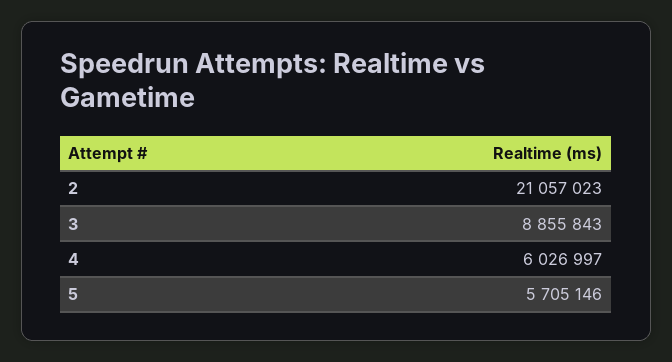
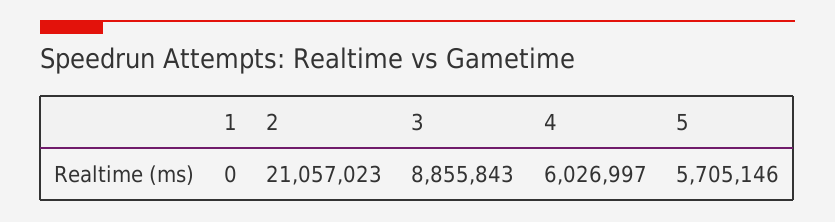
  {
    "2": 21057023,
    "3": 8855843,
    "4": 6026997,
-   "5": 5705146
+   "5": 5705146,
+   "1": 0
  }

